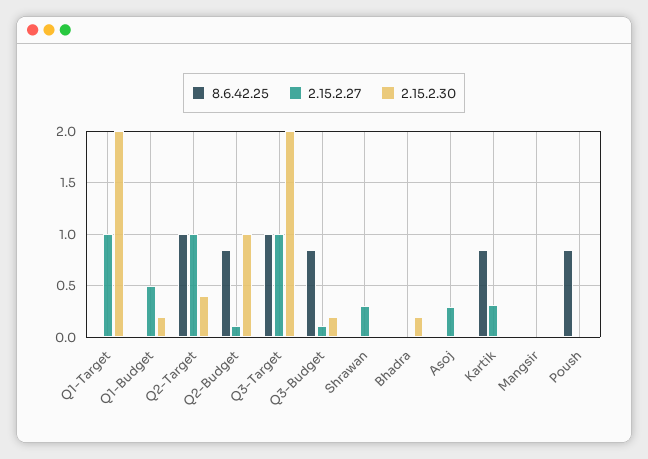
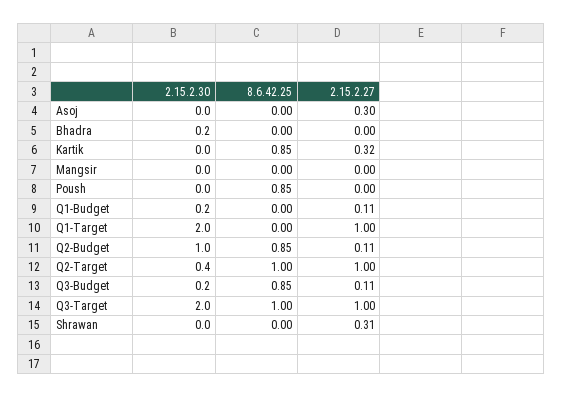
  {
    "8.6.42.25": {
      "Q1-Target": 0,
      "Q1-Budget": 0,
      "Q2-Target": 1,
      "Q2-Budget": 0.85,
      "Q3-Target": 1,
      "Q3-Budget": 0.85,
      "Shrawan": 0,
      "Bhadra": 0,
      "Asoj": 0,
      "Kartik": 0.85,
      "Mangsir": 0,
      "Poush": 0.85
    },
    "2.15.2.27": {
      "Q1-Target": 1,
-     "Q1-Budget": 0.5,
+     "Q1-Budget": 0.11,
      "Q2-Target": 1,
      "Q2-Budget": 0.11,
      "Q3-Target": 1,
      "Q3-Budget": 0.11,
      "Shrawan": 0.31,
      "Bhadra": 0,
      "Asoj": 0.3,
      "Kartik": 0.32,
      "Mangsir": 0,
      "Poush": 0
    },
    "2.15.2.30": {
      "Q1-Target": 2,
      "Q1-Budget": 0.2,
      "Q2-Target": 0.4,
      "Q2-Budget": 1,
      "Q3-Target": 2,
      "Q3-Budget": 0.2,
      "Shrawan": 0,
      "Bhadra": 0.2,
      "Asoj": 0,
      "Kartik": 0,
      "Mangsir": 0,
      "Poush": 0
    }
  }

